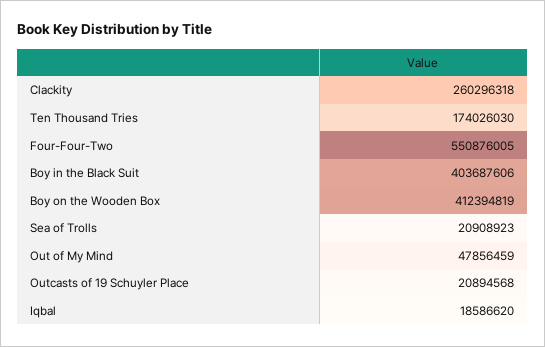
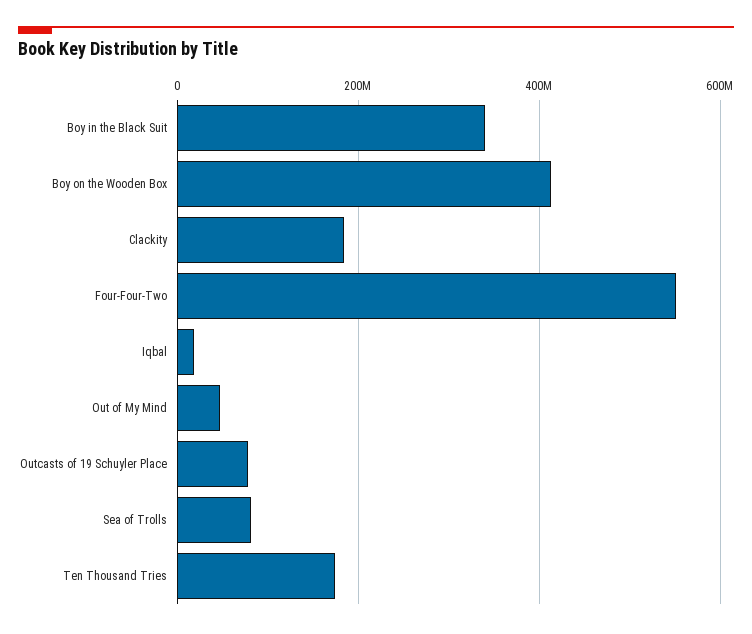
  {
-   "Clackity": 260296318,
+   "Clackity": 180000000,
    "Ten Thousand Tries": 174026030,
    "Four-Four-Two": 550876005,
-   "Boy in the Black Suit": 403687606,
+   "Boy in the Black Suit": 340000000,
    "Boy on the Wooden Box": 412394819,
-   "Sea of Trolls": 20908923,
+   "Sea of Trolls": 80000000,
    "Out of My Mind": 47856459,
-   "Outcasts of 19 Schuyler Place": 20894568,
+   "Outcasts of 19 Schuyler Place": 80000000,
    "Iqbal": 18586620
  }

